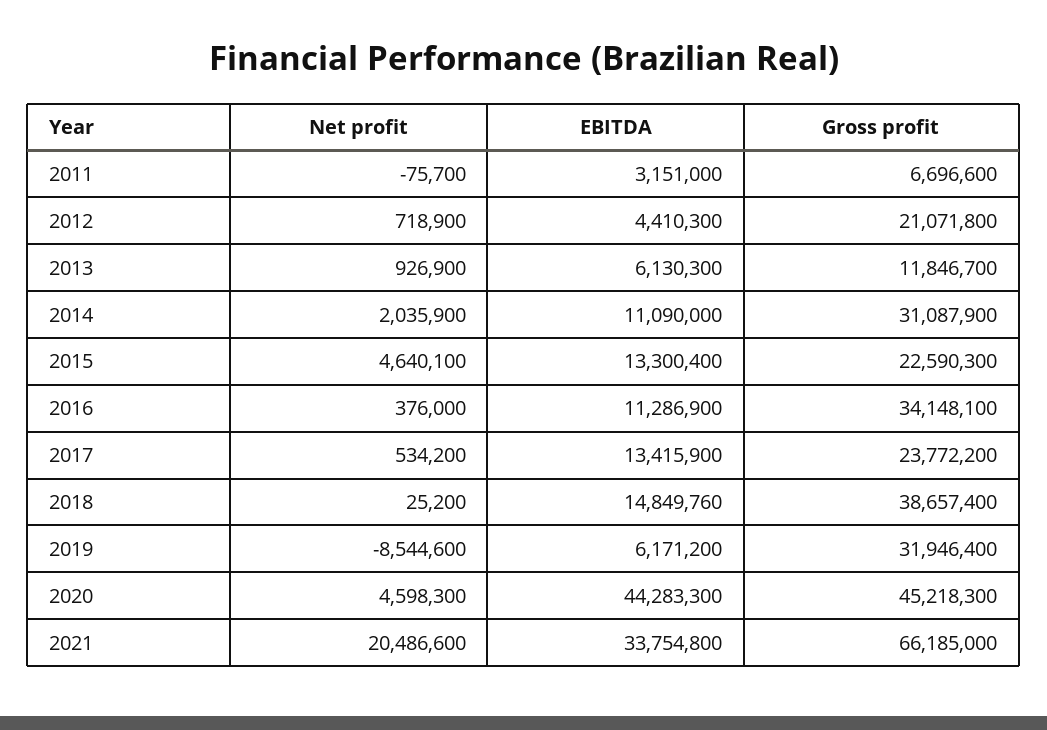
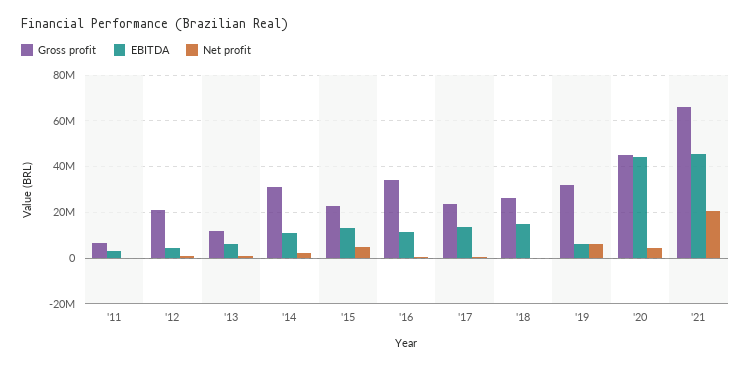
  {
    "Net profit": {
      "2011": -75700,
      "2012": 718900,
      "2013": 926900,
      "2014": 2035900,
      "2015": 4640100,
      "2016": 376000,
      "2017": 534200,
      "2018": 25200,
-     "2019": -8544600,
+     "2019": 5000000,
      "2020": 4598300,
      "2021": 20486600
    },
    "EBITDA": {
      "2011": 3151000,
      "2012": 4410300,
      "2013": 6130300,
      "2014": 11090000,
      "2015": 13300400,
      "2016": 11286900,
      "2017": 13415900,
      "2018": 14849760,
      "2019": 6171200,
      "2020": 44283300,
-     "2021": 33754800
+     "2021": 45000000
    },
    "Gross profit": {
      "2011": 6696600,
      "2012": 21071800,
      "2013": 11846700,
      "2014": 31087900,
      "2015": 22590300,
      "2016": 34148100,
      "2017": 23772200,
-     "2018": 38657400,
+     "2018": 25000000,
      "2019": 31946400,
      "2020": 45218300,
      "2021": 66185000
    }
  }

